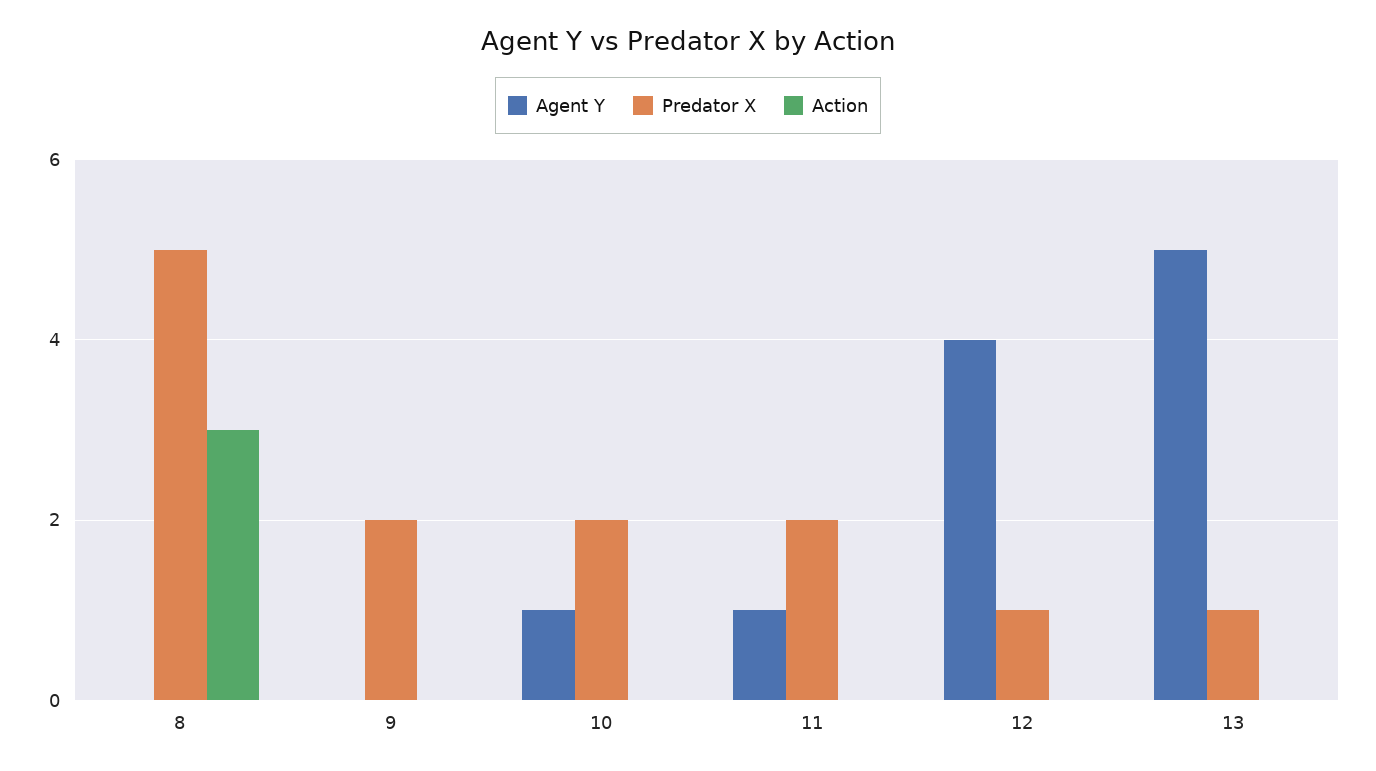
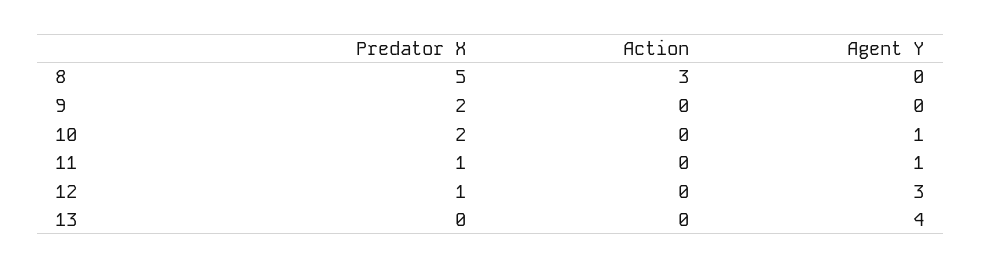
  {
    "Agent Y": {
      "8": 0,
      "9": 0,
      "10": 1,
      "11": 1,
-     "12": 4,
+     "12": 3,
-     "13": 5
+     "13": 4
    },
    "Predator X": {
      "8": 5,
      "9": 2,
      "10": 2,
-     "11": 2,
+     "11": 1,
      "12": 1,
-     "13": 1
+     "13": 0
    },
    "Action": {
      "8": 3,
      "9": 0,
      "10": 0,
      "11": 0,
      "12": 0,
      "13": 0
    }
  }

